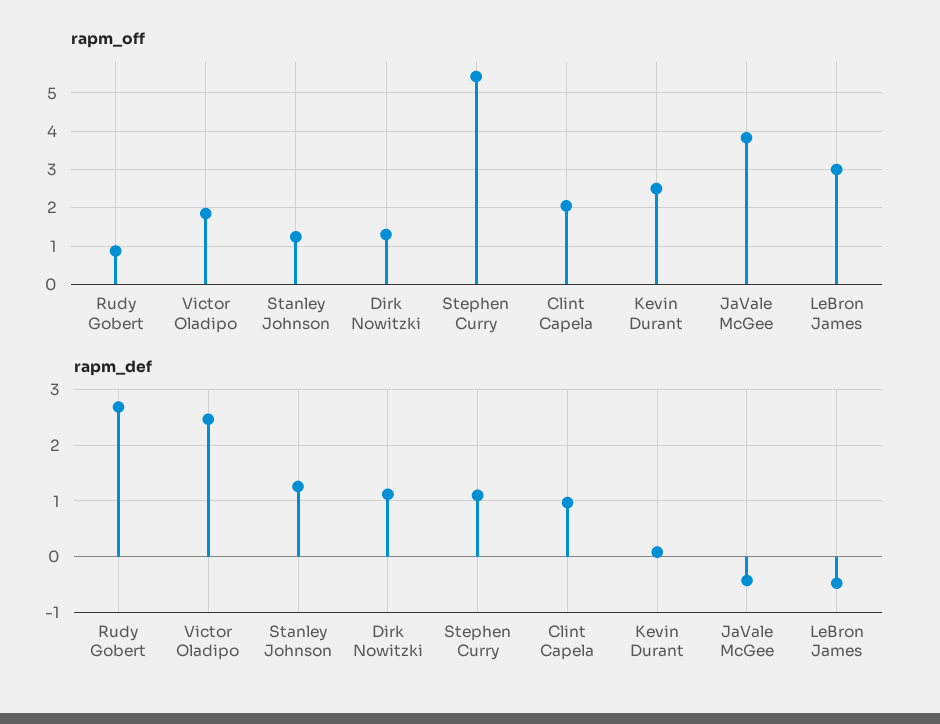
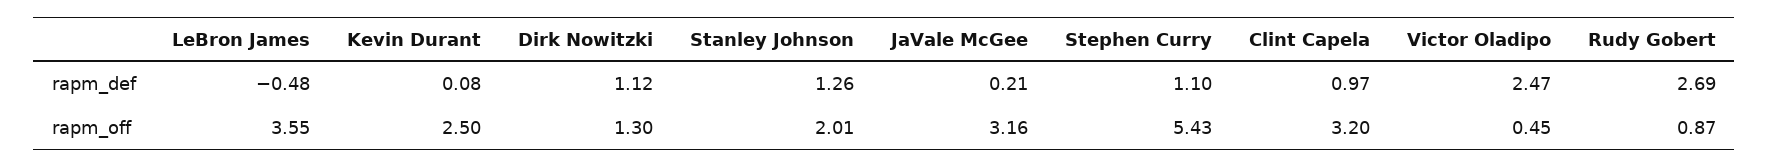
  {
    "rapm_off": {
      "Rudy Gobert": 0.87,
-     "Victor Oladipo": 1.8,
+     "Victor Oladipo": 0.45,
-     "Stanley Johnson": 1.2,
+     "Stanley Johnson": 2.01,
      "Dirk Nowitzki": 1.3,
      "Stephen Curry": 5.43,
-     "Clint Capela": 2,
+     "Clint Capela": 3.2,
      "Kevin Durant": 2.5,
-     "JaVale McGee": 3.8,
+     "JaVale McGee": 3.16,
-     "LeBron James": 3
+     "LeBron James": 3.55
    },
    "rapm_def": {
      "Rudy Gobert": 2.69,
      "Victor Oladipo": 2.47,
      "Stanley Johnson": 1.26,
      "Dirk Nowitzki": 1.12,
      "Stephen Curry": 1.1,
      "Clint Capela": 0.97,
      "Kevin Durant": 0.08,
-     "JaVale McGee": -0.4,
+     "JaVale McGee": 0.21,
      "LeBron James": -0.48
    }
  }

